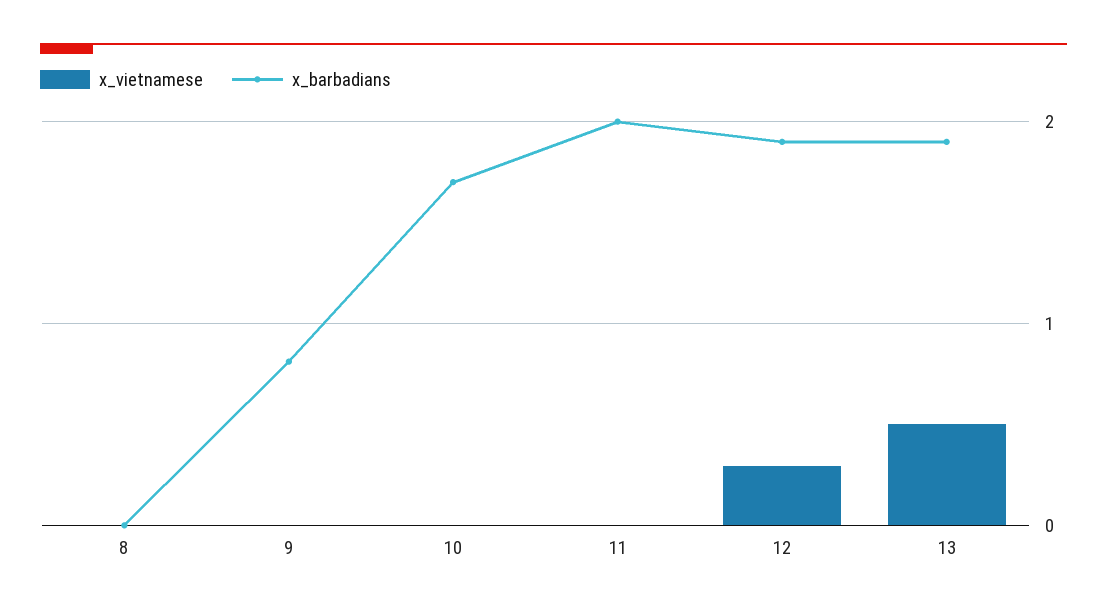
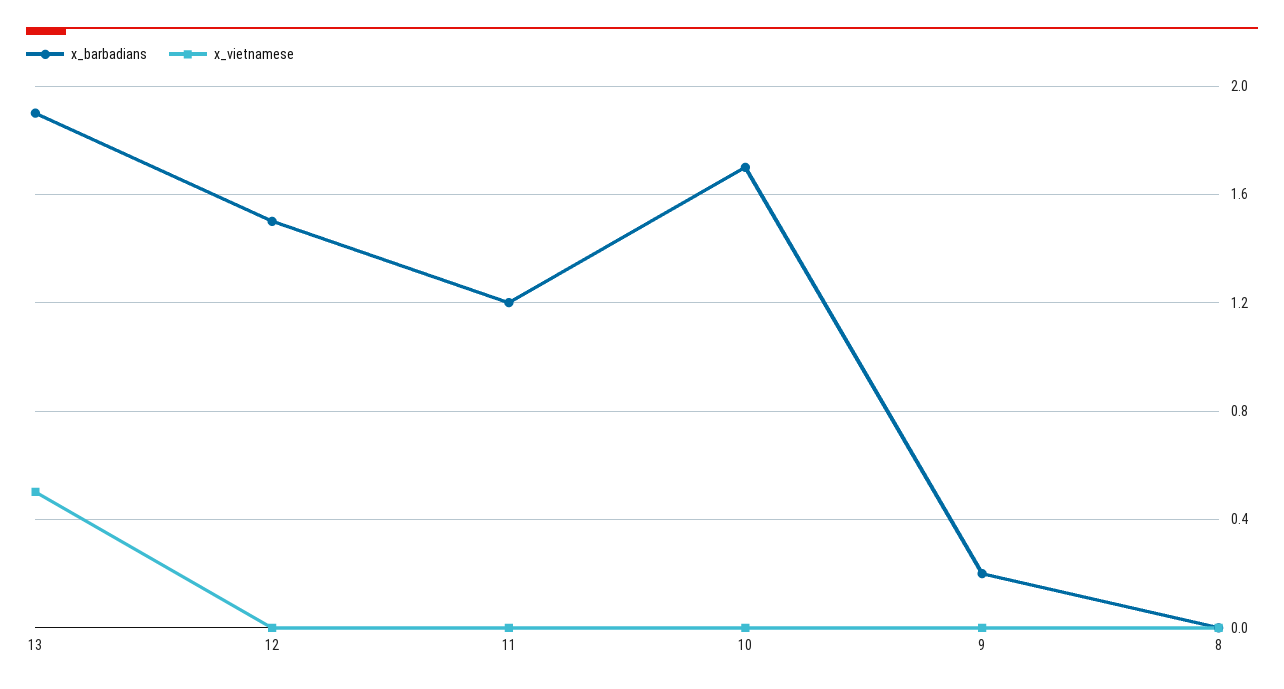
  {
    "x_vietnamese": {
      "8": 0,
      "9": 0,
      "10": 0,
      "11": 0,
-     "12": 0.3,
+     "12": 0,
      "13": 0.5
    },
    "x_barbadians": {
      "8": 0,
-     "9": 0.8,
+     "9": 0.2,
      "10": 1.7,
-     "11": 2,
+     "11": 1.2,
-     "12": 1.9,
+     "12": 1.5,
      "13": 1.9
    }
  }

